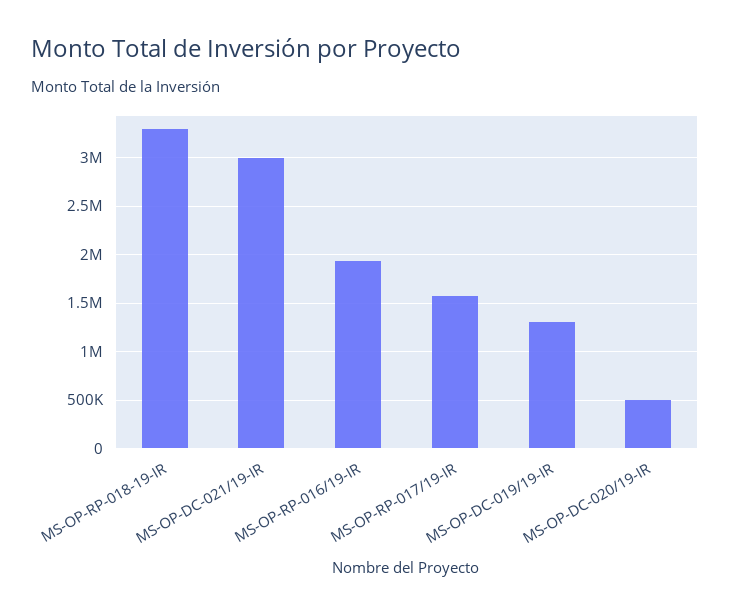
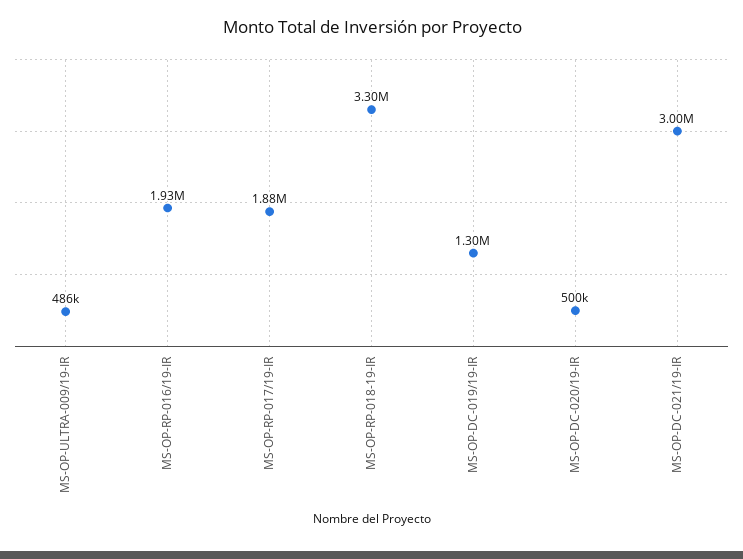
  {
    "MS-OP-RP-018-19-IR": 3300000,
    "MS-OP-DC-021/19-IR": 3000000,
    "MS-OP-RP-016/19-IR": 1930000,
-   "MS-OP-RP-017/19-IR": 1600000,
+   "MS-OP-RP-017/19-IR": 1880000,
    "MS-OP-DC-019/19-IR": 1300000,
-   "MS-OP-DC-020/19-IR": 500000
+   "MS-OP-DC-020/19-IR": 500000,
+   "MS-OP-ULTRA-009/19-IR": 486000
  }

